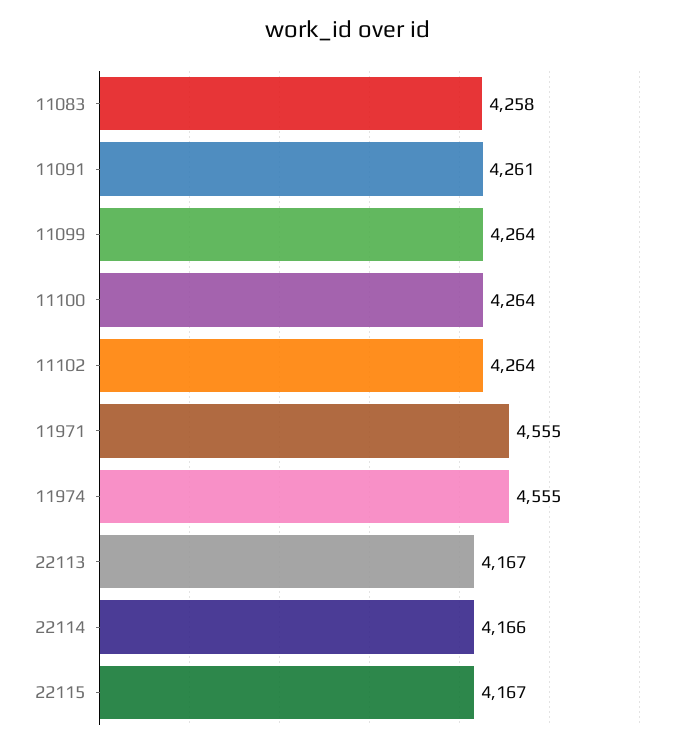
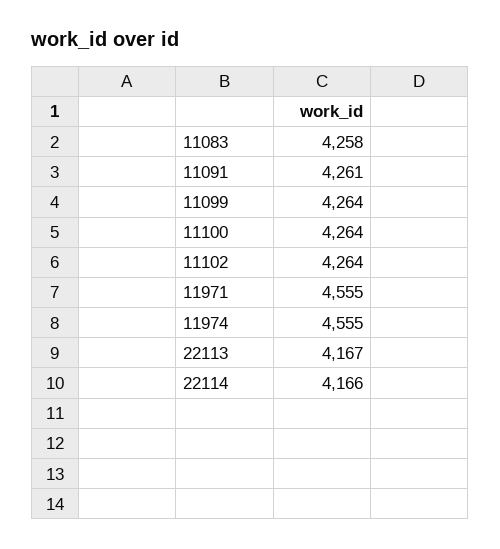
  {
    "11083": 4258,
    "11091": 4261,
    "11099": 4264,
    "11100": 4264,
    "11102": 4264,
    "11971": 4555,
    "11974": 4555,
    "22113": 4167,
-   "22114": 4166,
+   "22114": 4166
-   "22115": 4167
  }

